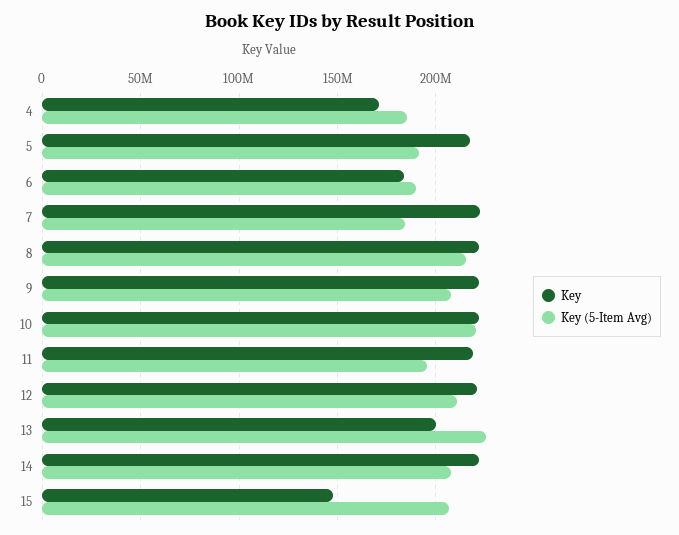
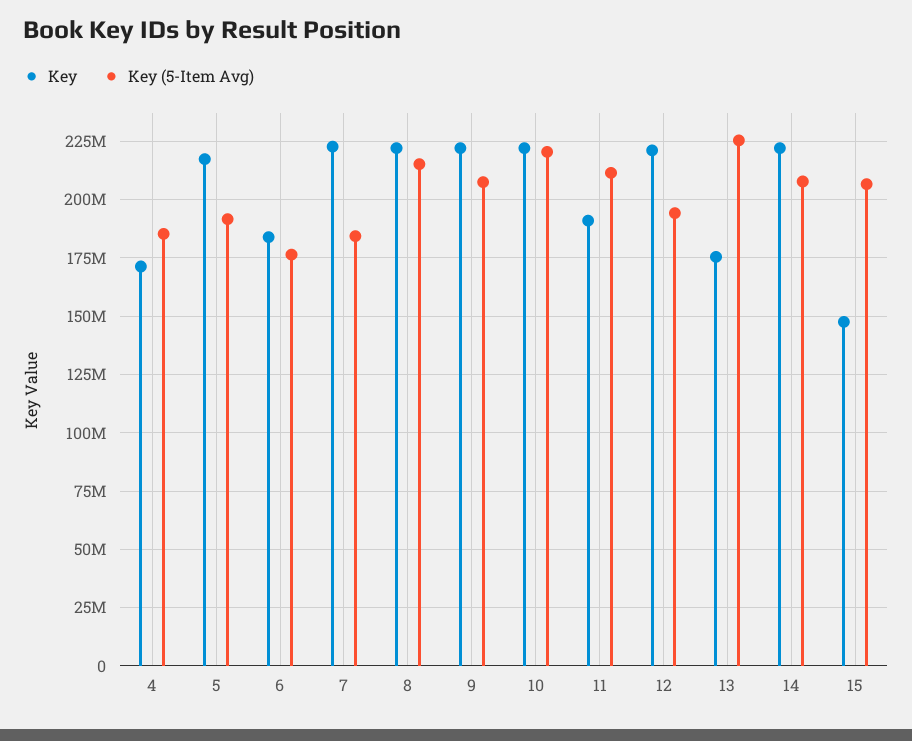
  {
    "Key": {
      "4": 170000000,
      "5": 215000000,
      "6": 185000000,
      "7": 225000000,
      "8": 220000000,
      "9": 220000000,
      "10": 220000000,
-     "11": 220000000,
+     "11": 190000000,
      "12": 220000000,
-     "13": 200000000,
+     "13": 175000000,
      "14": 220000000,
      "15": 150000000
    },
    "Key (5-Item Avg)": {
      "4": 185000000,
      "5": 190000000,
-     "6": 190000000,
+     "6": 175000000,
      "7": 185000000,
      "8": 215000000,
      "9": 205000000,
      "10": 220000000,
-     "11": 195000000,
+     "11": 210000000,
-     "12": 210000000,
+     "12": 195000000,
      "13": 225000000,
      "14": 210000000,
      "15": 205000000
    }
  }

